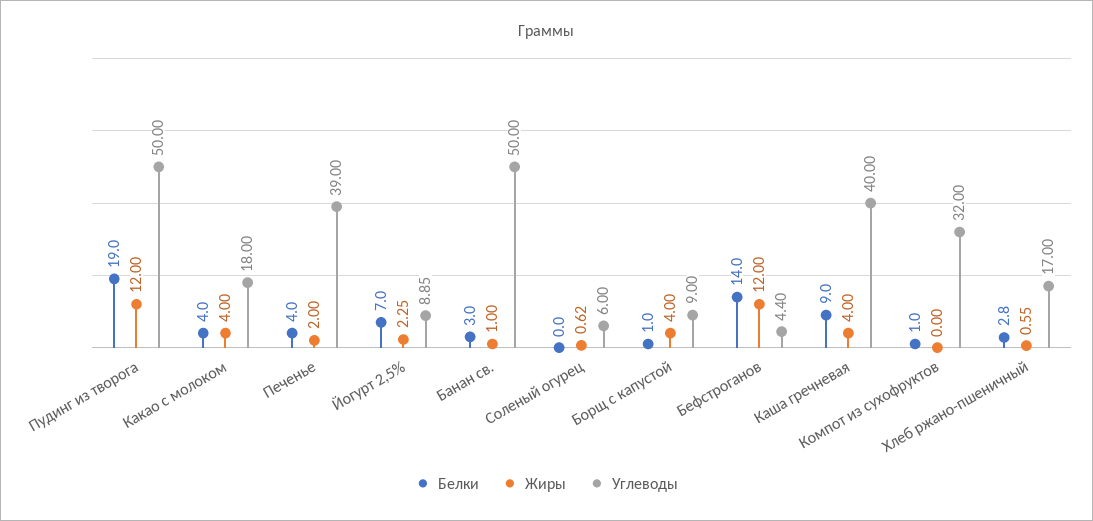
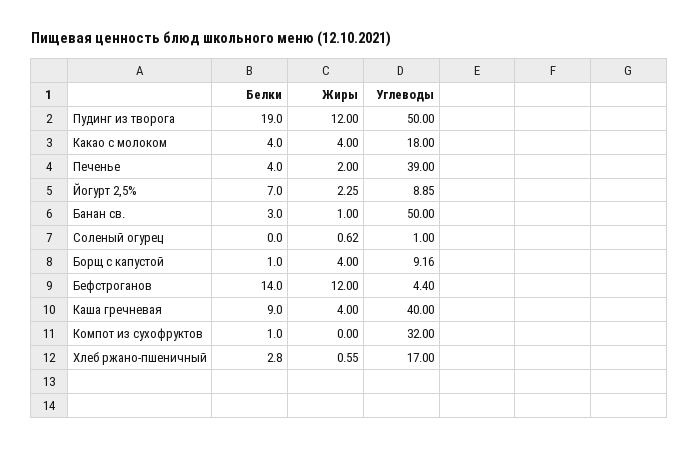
  {
    "Белки": {
      "Пудинг из творога": 19,
      "Какао с молоком": 4,
      "Печенье": 4,
      "Йогурт 2,5%": 7,
      "Банан св.": 3,
      "Соленый огурец": 0,
      "Борщ с капустой": 1,
      "Бефстроганов": 14,
      "Каша гречневая": 9,
      "Компот из сухофруктов": 1,
      "Хлеб ржано-пшеничный": 2.8
    },
    "Жиры": {
      "Пудинг из творога": 12,
      "Какао с молоком": 4,
      "Печенье": 2,
      "Йогурт 2,5%": 2.25,
      "Банан св.": 1,
      "Соленый огурец": 0.62,
      "Борщ с капустой": 4,
      "Бефстроганов": 12,
      "Каша гречневая": 4,
      "Компот из сухофруктов": 0,
      "Хлеб ржано-пшеничный": 0.55
    },
    "Углеводы": {
      "Пудинг из творога": 50,
      "Какао с молоком": 18,
      "Печенье": 39,
      "Йогурт 2,5%": 8.85,
      "Банан св.": 50,
-     "Соленый огурец": 6,
+     "Соленый огурец": 1,
-     "Борщ с капустой": 9,
+     "Борщ с капустой": 9.16,
      "Бефстроганов": 4.4,
      "Каша гречневая": 40,
      "Компот из сухофруктов": 32,
      "Хлеб ржано-пшеничный": 17
    }
  }

